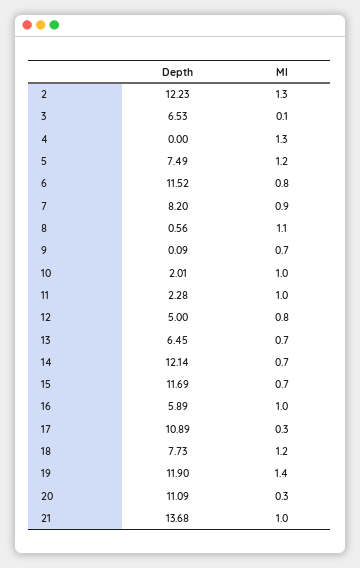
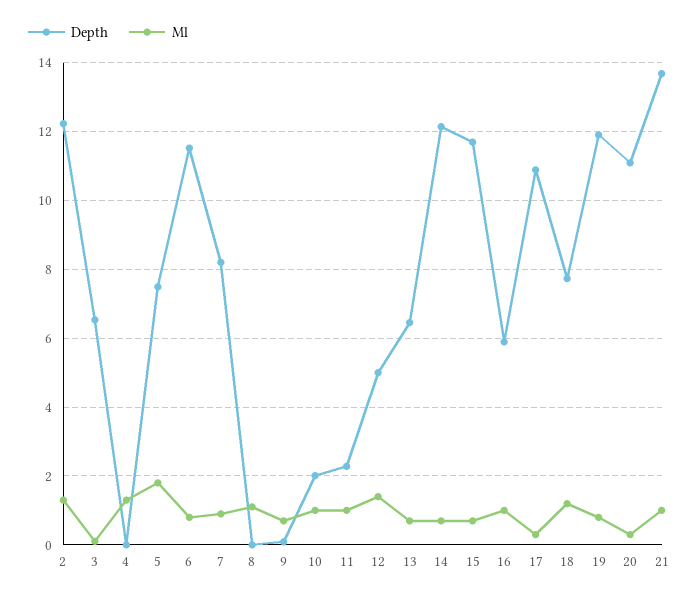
  {
    "Depth": {
      "2": 12.23,
      "3": 6.53,
      "4": 0,
      "5": 7.49,
      "6": 11.52,
      "7": 8.2,
-     "8": 0.56,
+     "8": 0,
      "9": 0.09,
      "10": 2.01,
      "11": 2.28,
      "12": 5,
      "13": 6.45,
      "14": 12.14,
      "15": 11.69,
      "16": 5.89,
      "17": 10.89,
      "18": 7.73,
      "19": 11.9,
      "20": 11.09,
      "21": 13.68
    },
    "Ml": {
      "2": 1.3,
      "3": 0.1,
      "4": 1.3,
-     "5": 1.2,
+     "5": 1.8,
      "6": 0.8,
      "7": 0.9,
      "8": 1.1,
      "9": 0.7,
      "10": 1,
      "11": 1,
-     "12": 0.8,
+     "12": 1.4,
      "13": 0.7,
      "14": 0.7,
      "15": 0.7,
      "16": 1,
      "17": 0.3,
      "18": 1.2,
-     "19": 1.4,
+     "19": 0.8,
      "20": 0.3,
      "21": 1
    }
  }

